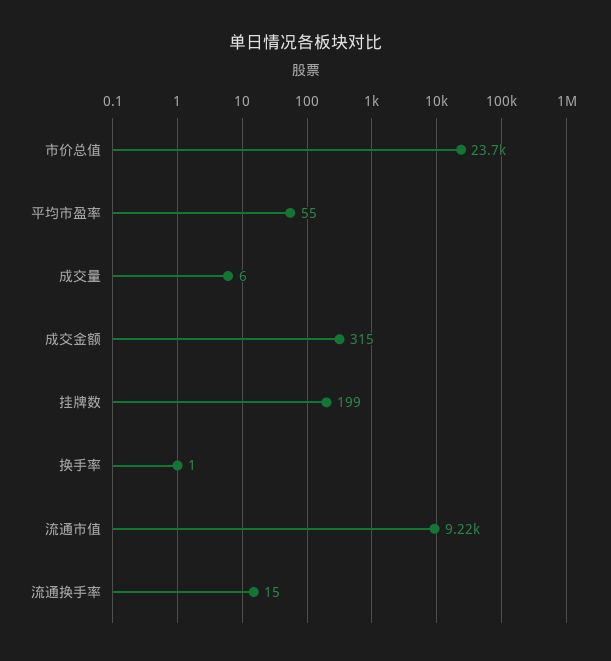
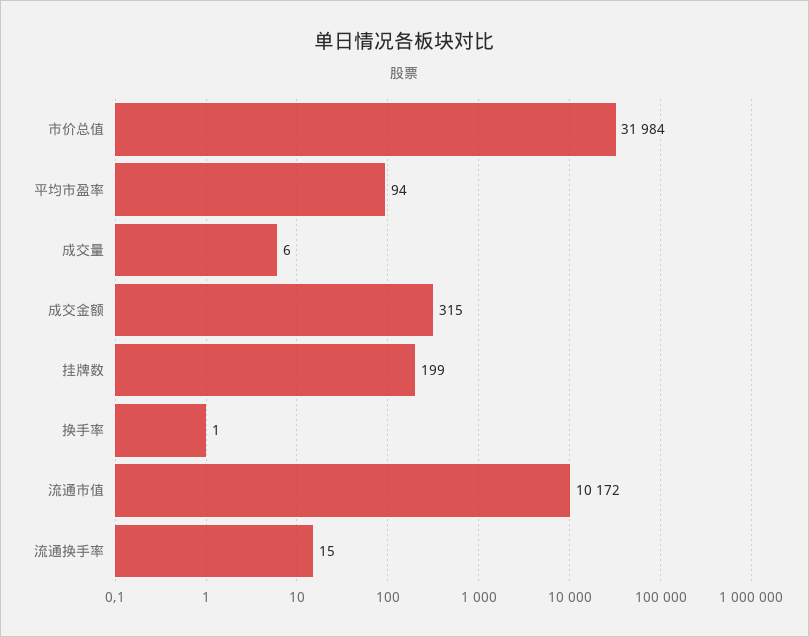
  {
-   "市价总值": 23700,
+   "市价总值": 31984,
-   "平均市盈率": 55,
+   "平均市盈率": 94,
    "成交量": 6,
    "成交金额": 315,
    "挂牌数": 199,
    "换手率": 1,
-   "流通市值": 9220,
+   "流通市值": 10172,
    "流通换手率": 15
  }

